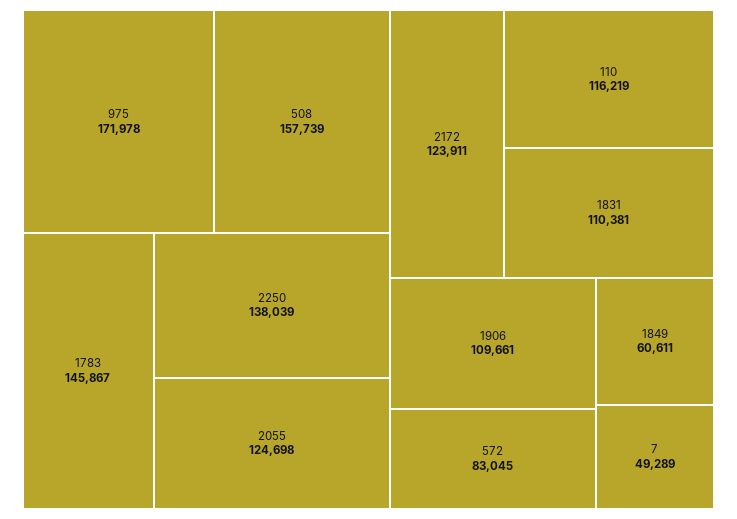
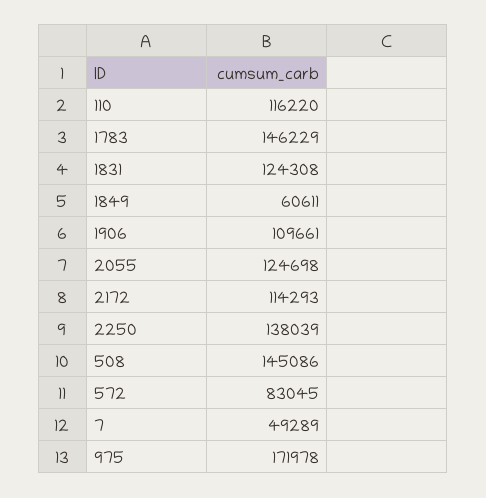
  {
    "975": 171978,
-   "508": 157739,
+   "508": 145086,
-   "1783": 145867,
+   "1783": 146229,
    "2250": 138039,
    "2055": 124698,
-   "2172": 123911,
+   "2172": 114293,
-   "110": 116219,
+   "110": 116220,
-   "1831": 110381,
+   "1831": 124308,
    "1906": 109661,
    "572": 83045,
    "1849": 60611,
    "7": 49289
  }

